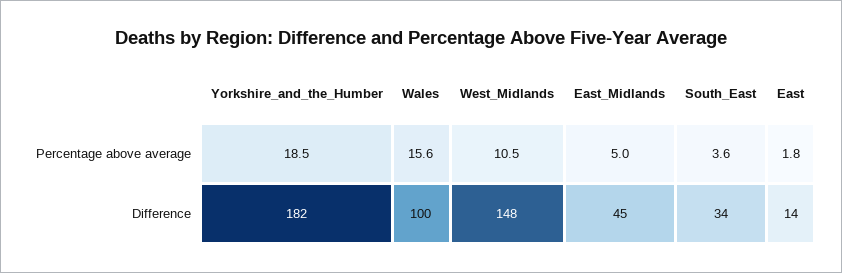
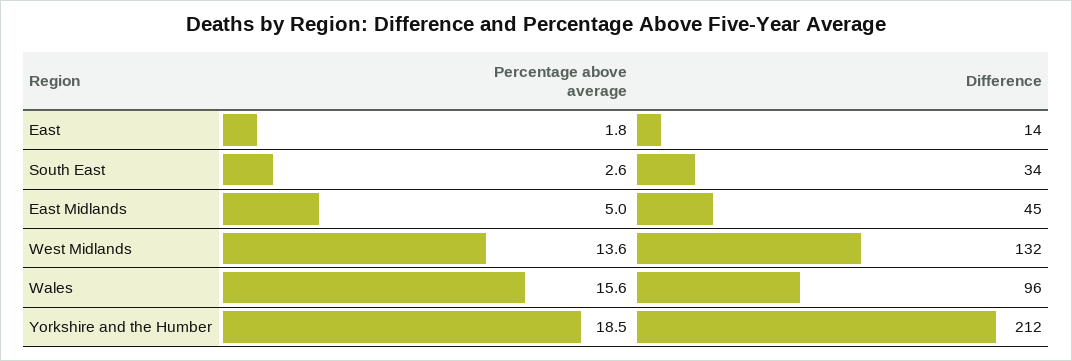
  {
    "Yorkshire_and_the_Humber": {
      "Percentage above average": 18.5,
-     "Difference": 182
+     "Difference": 212
    },
    "Wales": {
      "Percentage above average": 15.6,
-     "Difference": 100
+     "Difference": 96
    },
    "West_Midlands": {
-     "Percentage above average": 10.5,
+     "Percentage above average": 13.6,
-     "Difference": 148
+     "Difference": 132
    },
    "East_Midlands": {
      "Percentage above average": 5,
      "Difference": 45
    },
    "South_East": {
-     "Percentage above average": 3.6,
+     "Percentage above average": 2.6,
      "Difference": 34
    },
    "East": {
      "Percentage above average": 1.8,
      "Difference": 14
    }
  }

